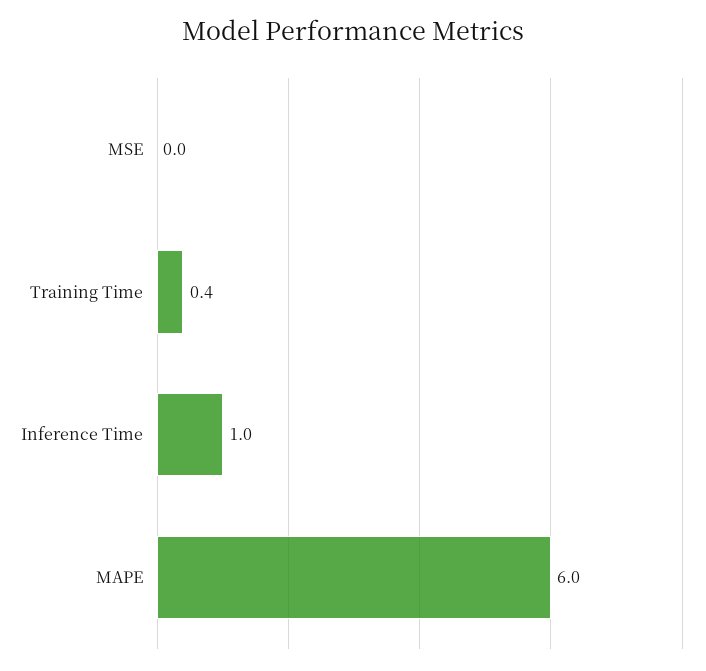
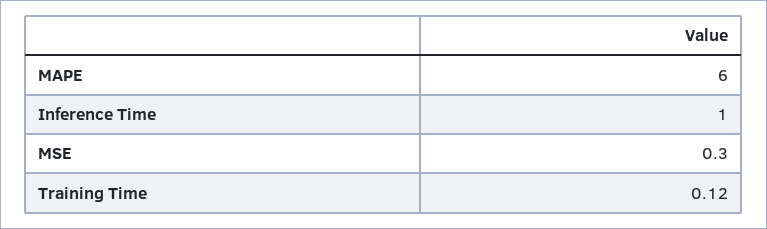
  {
-   "MSE": 0,
+   "MSE": 0.3,
-   "Training Time": 0.4,
+   "Training Time": 0.12,
    "Inference Time": 1,
    "MAPE": 6
  }

